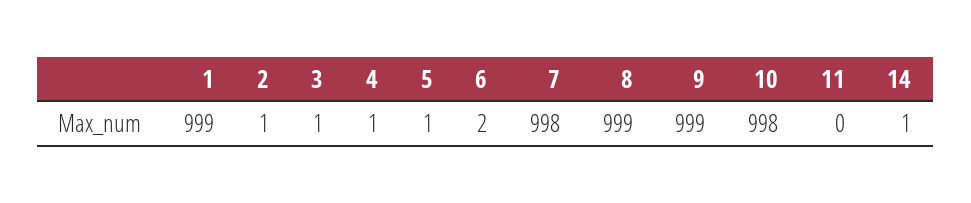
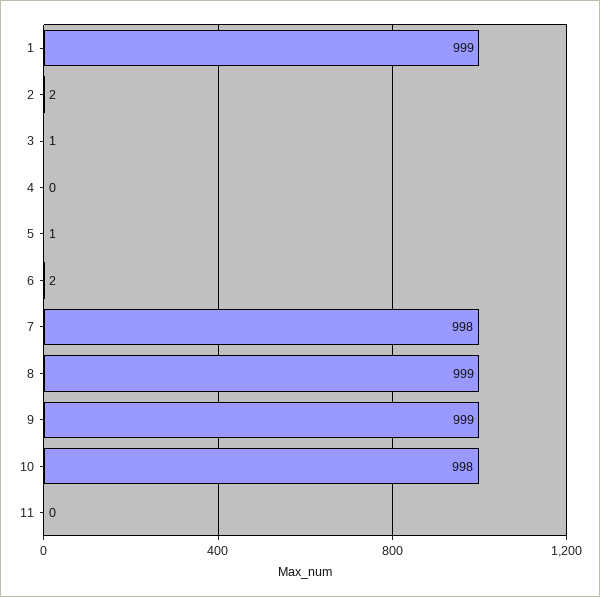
  {
    "1": 999,
-   "2": 1,
+   "2": 2,
    "3": 1,
-   "4": 1,
+   "4": 0,
    "5": 1,
    "6": 2,
    "7": 998,
    "8": 999,
    "9": 999,
    "10": 998,
-   "11": 0,
+   "11": 0
-   "14": 1
  }

